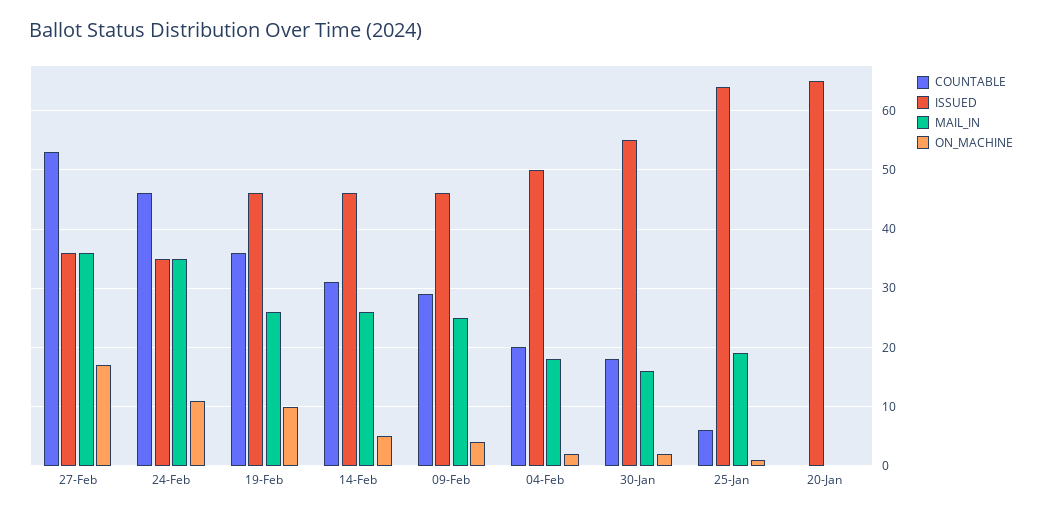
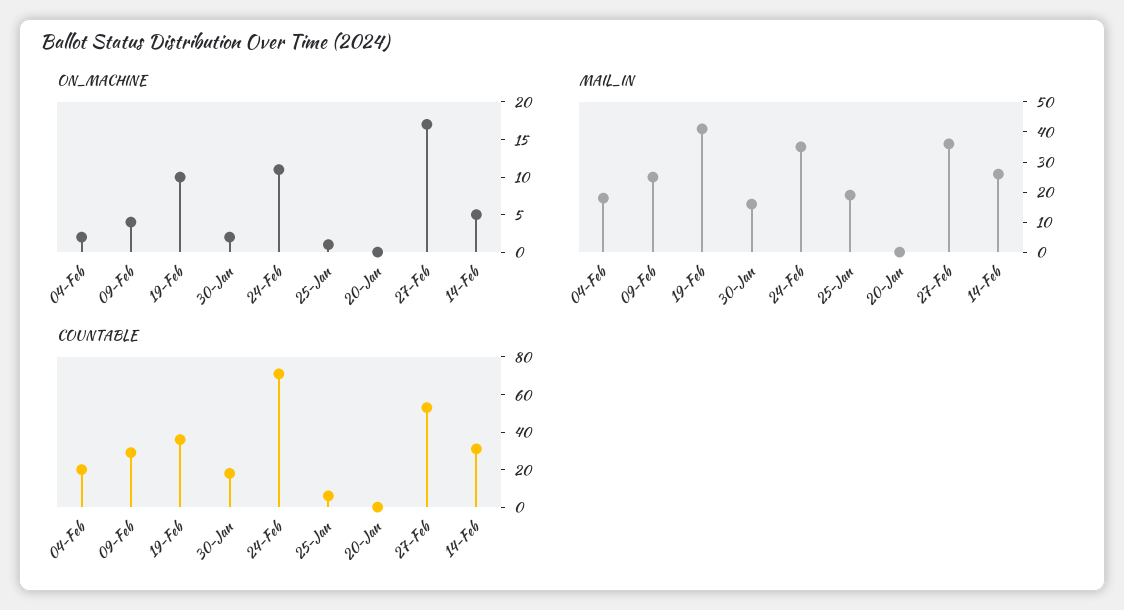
  {
    "COUNTABLE": {
      "27-Feb": 55,
-     "24-Feb": 45,
+     "24-Feb": 70,
      "19-Feb": 35,
      "14-Feb": 30,
      "09-Feb": 30,
      "04-Feb": 20,
      "30-Jan": 20,
      "25-Jan": 5,
      "20-Jan": 0
    },
-   "ISSUED": {
-     "27-Feb": 35,
-     "24-Feb": 35,
-     "19-Feb": 45,
-     "14-Feb": 45,
-     "09-Feb": 45,
-     "04-Feb": 50,
-     "30-Jan": 55,
-     "25-Jan": 65,
-     "20-Jan": 65
-   },
    "MAIL_IN": {
      "27-Feb": 35,
      "24-Feb": 35,
-     "19-Feb": 25,
+     "19-Feb": 40,
      "14-Feb": 25,
      "09-Feb": 25,
      "04-Feb": 20,
      "30-Jan": 15,
      "25-Jan": 20,
      "20-Jan": 0
    },
    "ON_MACHINE": {
      "27-Feb": 15,
      "24-Feb": 10,
      "19-Feb": 10,
      "14-Feb": 5,
      "09-Feb": 5,
      "04-Feb": 0,
      "30-Jan": 0,
      "25-Jan": 0,
      "20-Jan": 0
    }
  }

